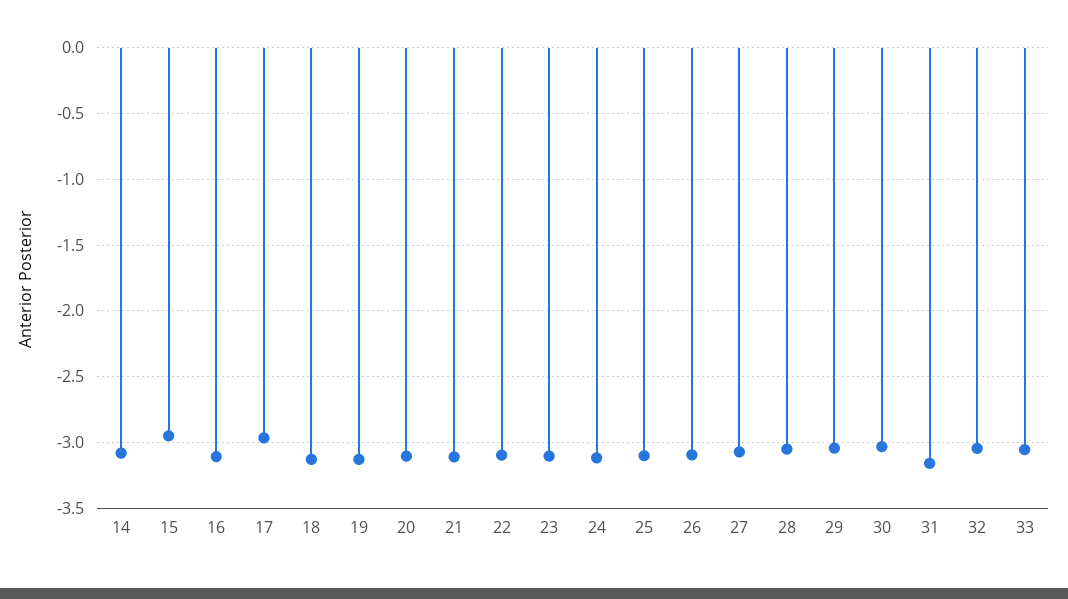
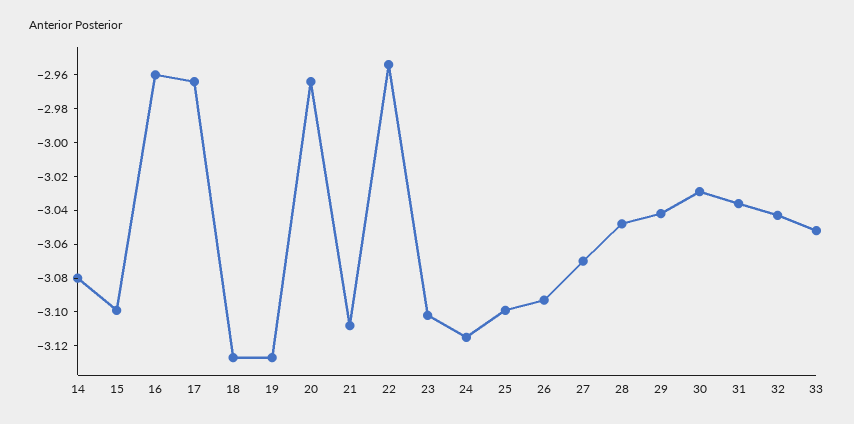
  {
    "14": -3.08,
-   "15": -2.95,
+   "15": -3.1,
-   "16": -3.1,
+   "16": -2.96,
    "17": -2.965,
    "18": -3.125,
    "19": -3.125,
-   "20": -3.1,
+   "20": -2.965,
    "21": -3.11,
-   "22": -3.1,
+   "22": -2.955,
    "23": -3.1,
    "24": -3.115,
    "25": -3.1,
    "26": -3.095,
    "27": -3.07,
    "28": -3.05,
    "29": -3.04,
    "30": -3.03,
-   "31": -3.15,
+   "31": -3.035,
    "32": -3.045,
    "33": -3.05
  }

